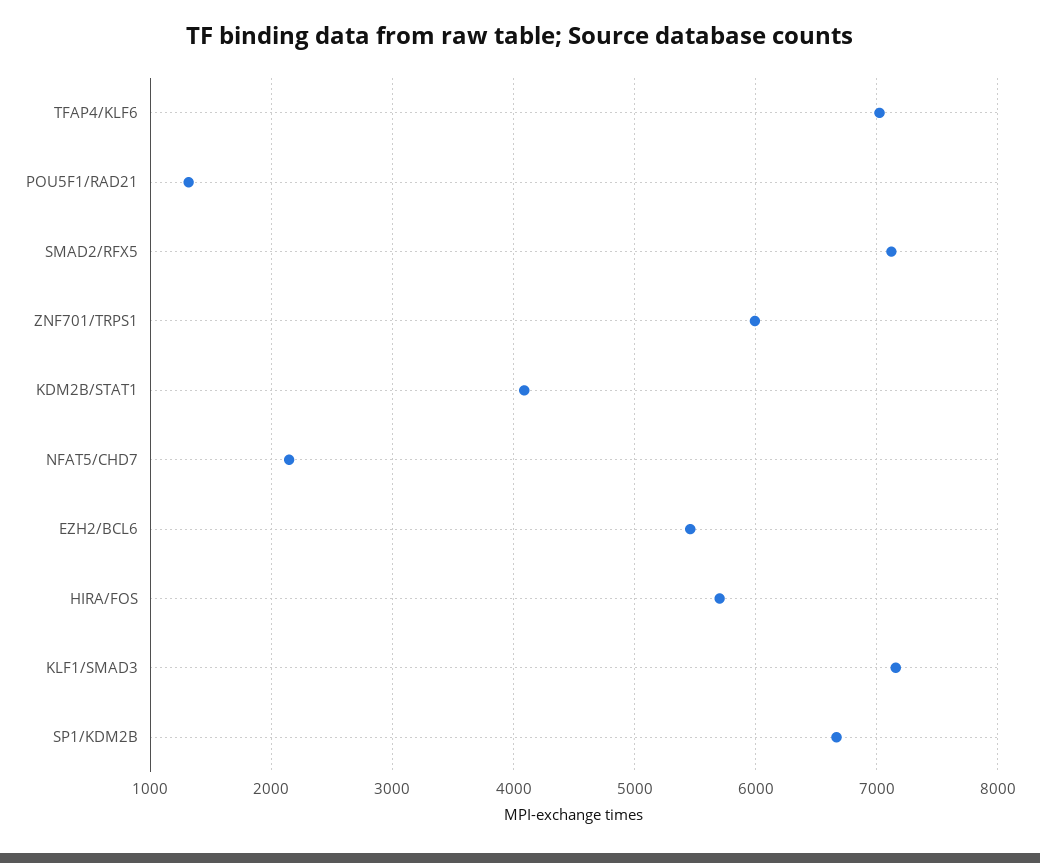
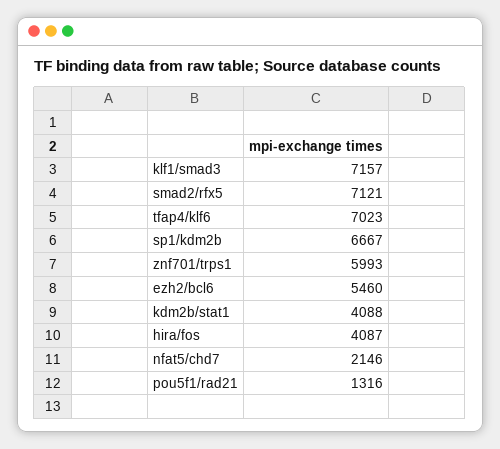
  {
    "TFAP4/KLF6": 7023,
    "POU5F1/RAD21": 1316,
    "SMAD2/RFX5": 7121,
    "ZNF701/TRPS1": 5993,
    "KDM2B/STAT1": 4088,
    "NFAT5/CHD7": 2146,
    "EZH2/BCL6": 5460,
-   "HIRA/FOS": 5700,
+   "HIRA/FOS": 4087,
    "KLF1/SMAD3": 7157,
    "SP1/KDM2B": 6667
  }

